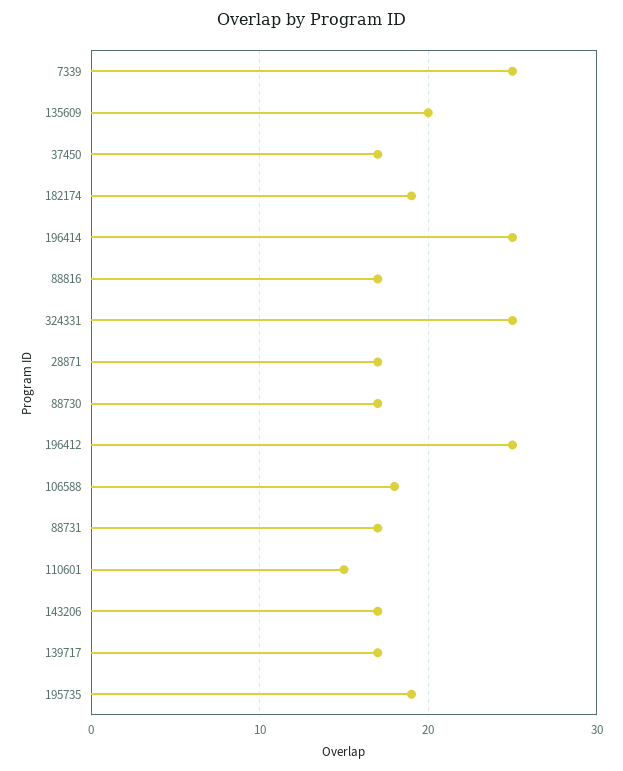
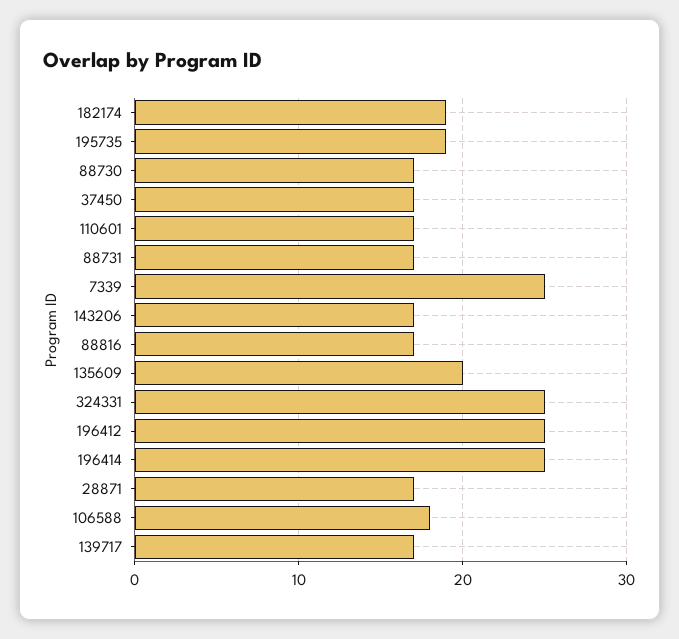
  {
    "7339": 25,
    "135609": 20,
    "37450": 17,
    "182174": 19,
    "196414": 25,
    "88816": 17,
    "324331": 25,
    "28871": 17,
    "88730": 17,
    "196412": 25,
    "106588": 18,
    "88731": 17,
-   "110601": 15,
+   "110601": 17,
    "143206": 17,
    "139717": 17,
    "195735": 19
  }

